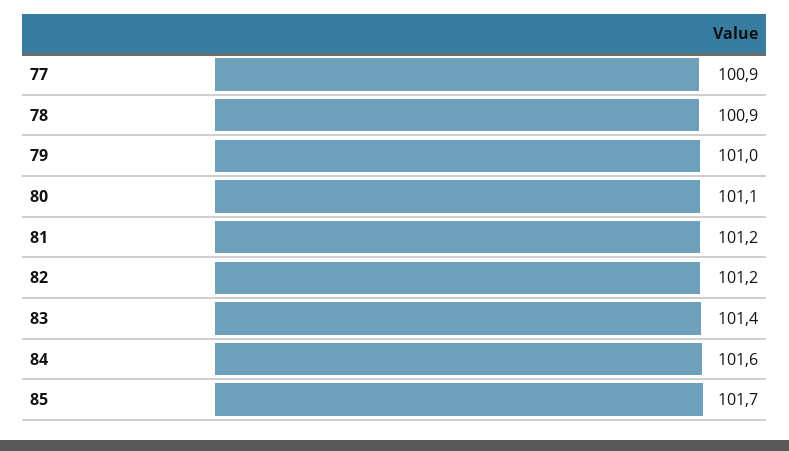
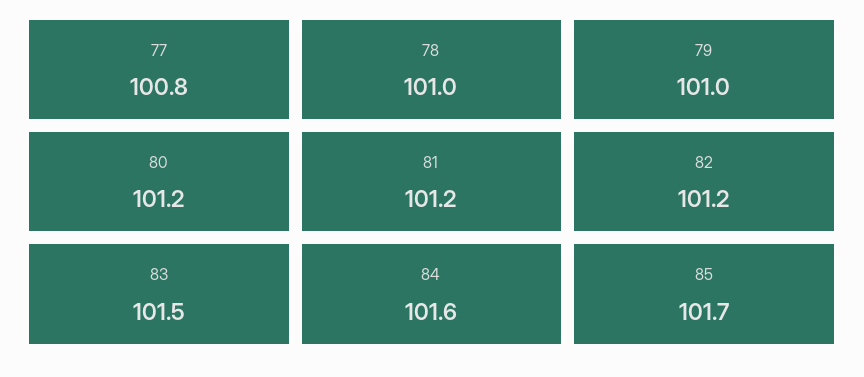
  {
-   "77": 100.9,
+   "77": 100.8,
-   "78": 100.9,
+   "78": 101,
    "79": 101,
-   "80": 101.1,
+   "80": 101.2,
    "81": 101.2,
    "82": 101.2,
-   "83": 101.4,
+   "83": 101.5,
    "84": 101.6,
    "85": 101.7
  }

